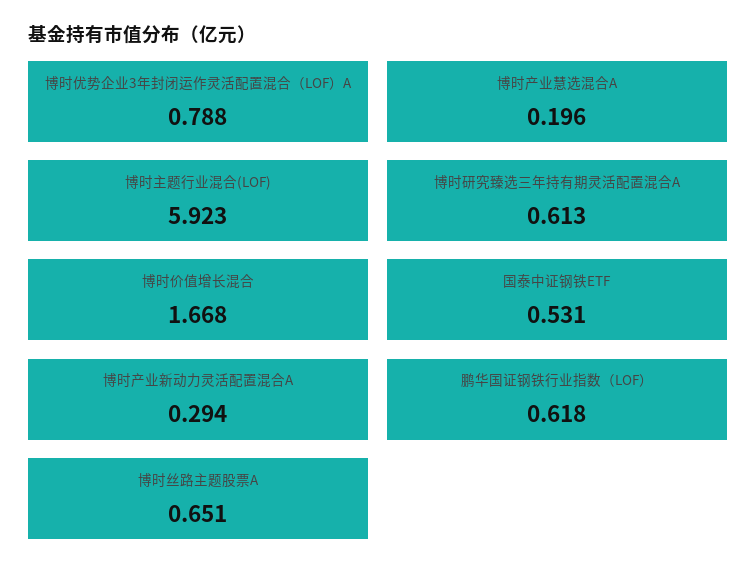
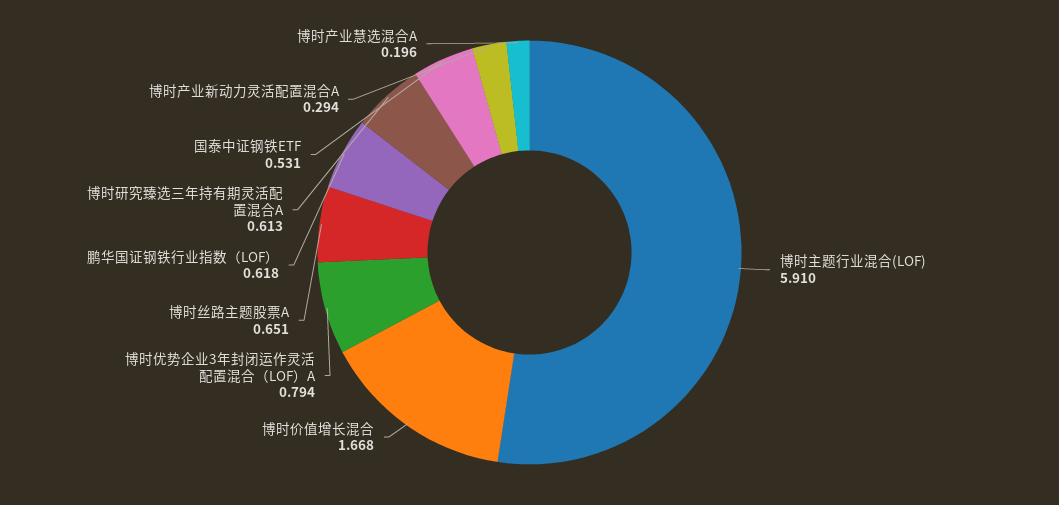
  {
-   "博时优势企业3年封闭运作灵活配置混合（LOF）A": 0.788,
+   "博时优势企业3年封闭运作灵活配置混合（LOF）A": 0.794,
    "博时产业慧选混合A": 0.196,
-   "博时主题行业混合(LOF)": 5.923,
+   "博时主题行业混合(LOF)": 5.91,
    "博时研究臻选三年持有期灵活配置混合A": 0.613,
    "博时价值增长混合": 1.668,
    "国泰中证钢铁ETF": 0.531,
    "博时产业新动力灵活配置混合A": 0.294,
    "鹏华国证钢铁行业指数（LOF）": 0.618,
    "博时丝路主题股票A": 0.651
  }

